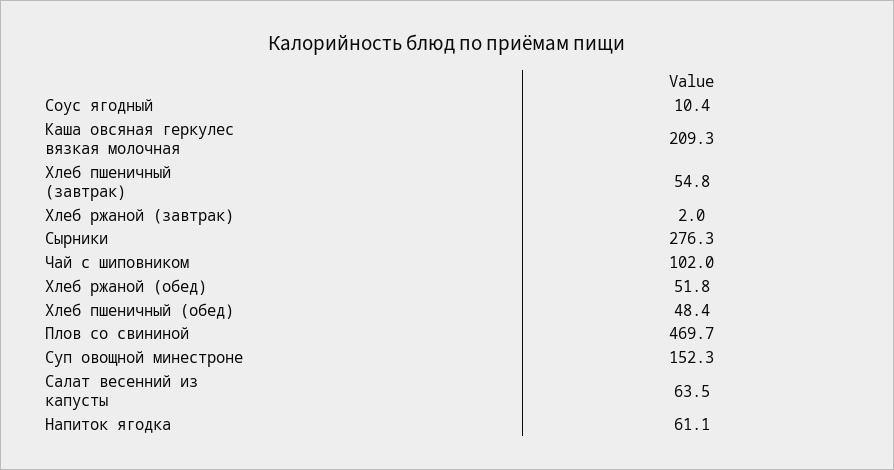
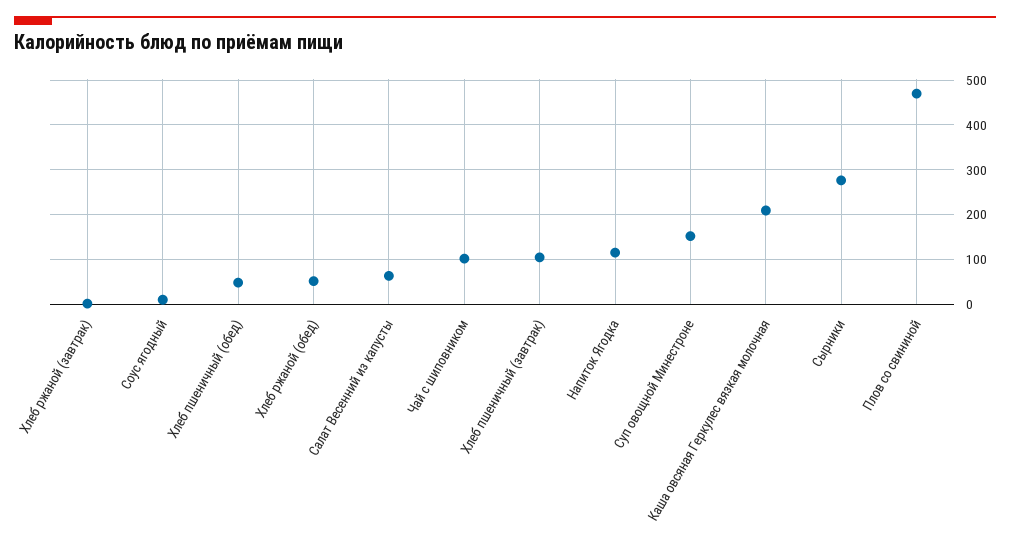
  {
    "Соус ягодный": 10.4,
    "Каша овсяная геркулес вязкая молочная": 209.3,
-   "Хлеб пшеничный (завтрак)": 54.8,
+   "Хлеб пшеничный (завтрак)": 100,
    "Хлеб ржаной (завтрак)": 2,
    "Сырники": 276.3,
    "Чай с шиповником": 102,
    "Хлеб ржаной (обед)": 51.8,
    "Хлеб пшеничный (обед)": 48.4,
    "Плов со свининой": 469.7,
    "Суп овощной минестроне": 152.3,
    "Салат весенний из капусты": 63.5,
-   "Напиток ягодка": 61.1
+   "Напиток ягодка": 120
  }

